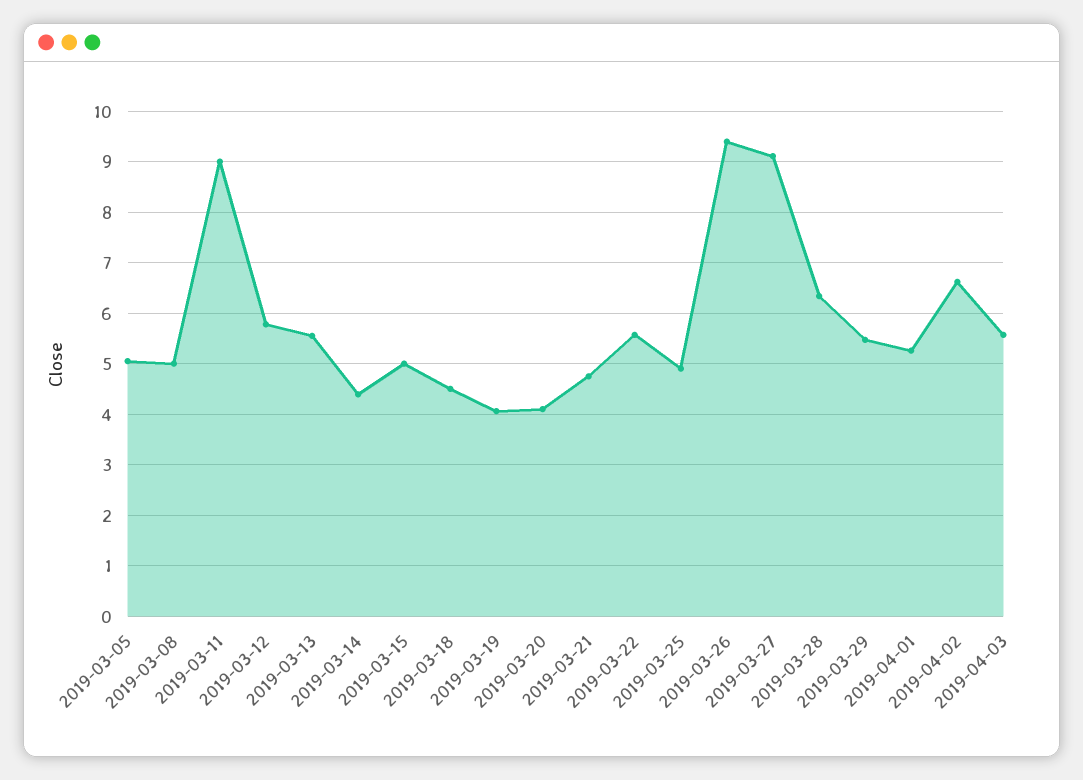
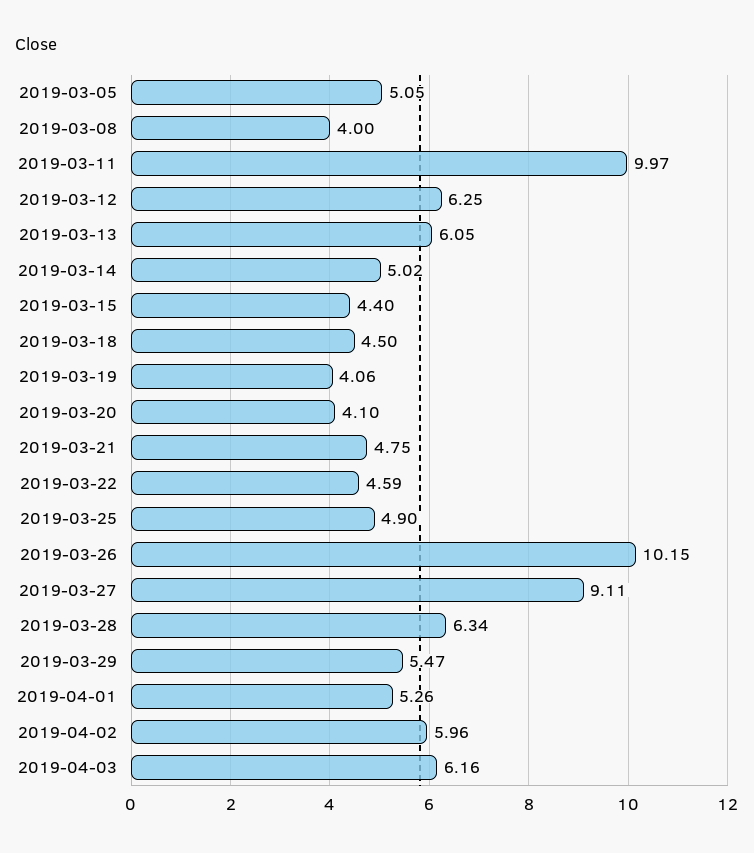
  {
    "2019-03-05": 5.05,
-   "2019-03-08": 5,
+   "2019-03-08": 4,
-   "2019-03-11": 9,
+   "2019-03-11": 9.97,
-   "2019-03-12": 5.8,
+   "2019-03-12": 6.25,
-   "2019-03-13": 5.6,
+   "2019-03-13": 6.05,
-   "2019-03-14": 4.4,
+   "2019-03-14": 5.02,
-   "2019-03-15": 5,
+   "2019-03-15": 4.4,
    "2019-03-18": 4.5,
    "2019-03-19": 4.06,
    "2019-03-20": 4.1,
    "2019-03-21": 4.75,
-   "2019-03-22": 5.6,
+   "2019-03-22": 4.59,
    "2019-03-25": 4.9,
-   "2019-03-26": 9.4,
+   "2019-03-26": 10.15,
    "2019-03-27": 9.11,
    "2019-03-28": 6.34,
    "2019-03-29": 5.47,
    "2019-04-01": 5.26,
-   "2019-04-02": 6.6,
+   "2019-04-02": 5.96,
-   "2019-04-03": 5.6
+   "2019-04-03": 6.16
  }

